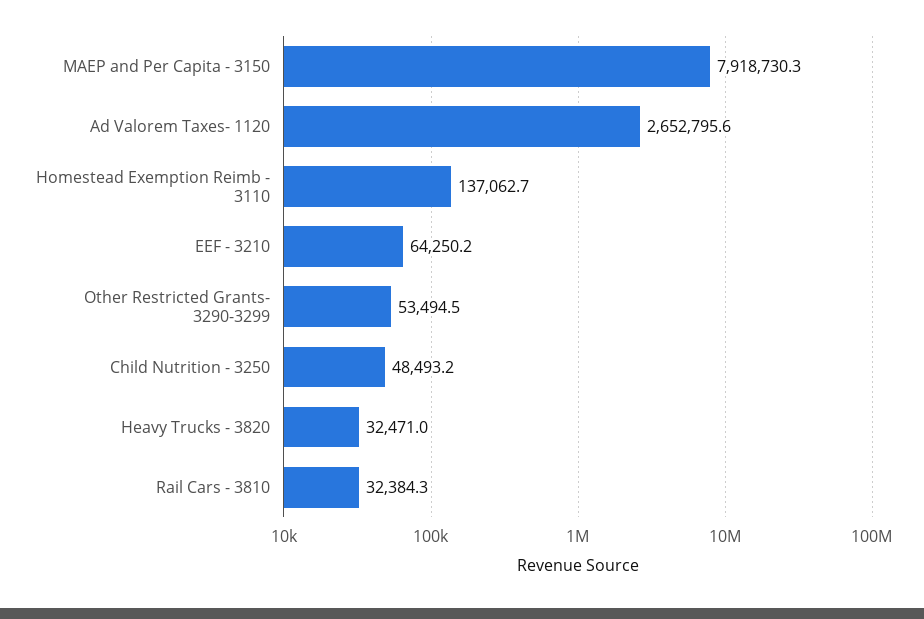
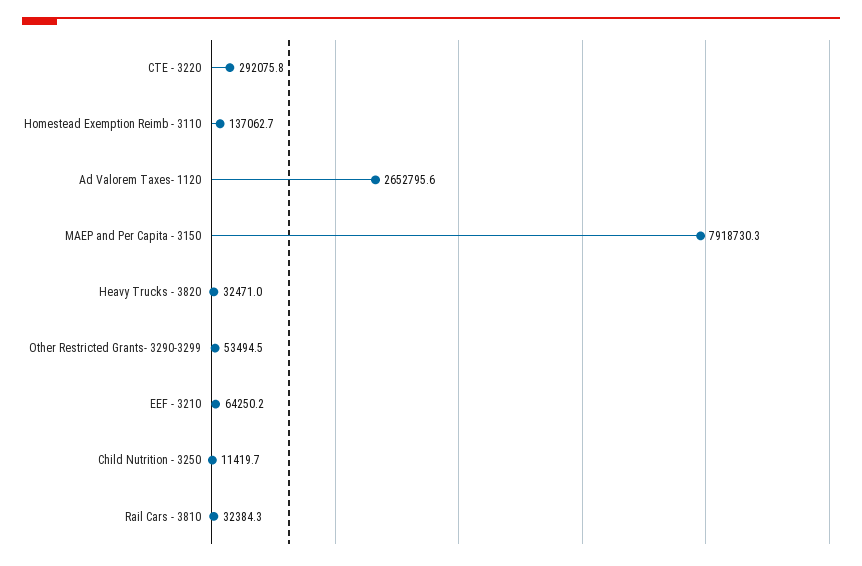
  {
    "MAEP and Per Capita - 3150": 7918730.3,
    "Ad Valorem Taxes- 1120": 2652795.6,
    "Homestead Exemption Reimb - 3110": 137062.7,
    "EEF - 3210": 64250.2,
    "Other Restricted Grants- 3290-3299": 53494.5,
-   "Child Nutrition - 3250": 48493.2,
+   "Child Nutrition - 3250": 11419.7,
    "Heavy Trucks - 3820": 32471,
-   "Rail Cars - 3810": 32384.3
+   "Rail Cars - 3810": 32384.3,
+   "CTE - 3220": 292075.8
  }

